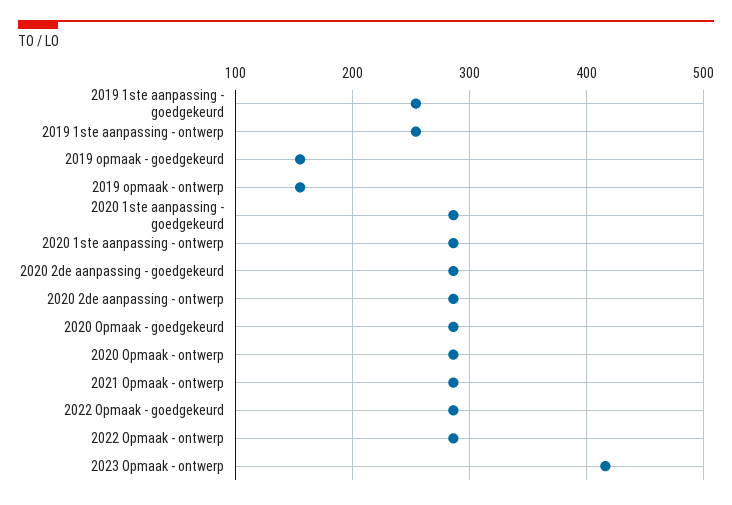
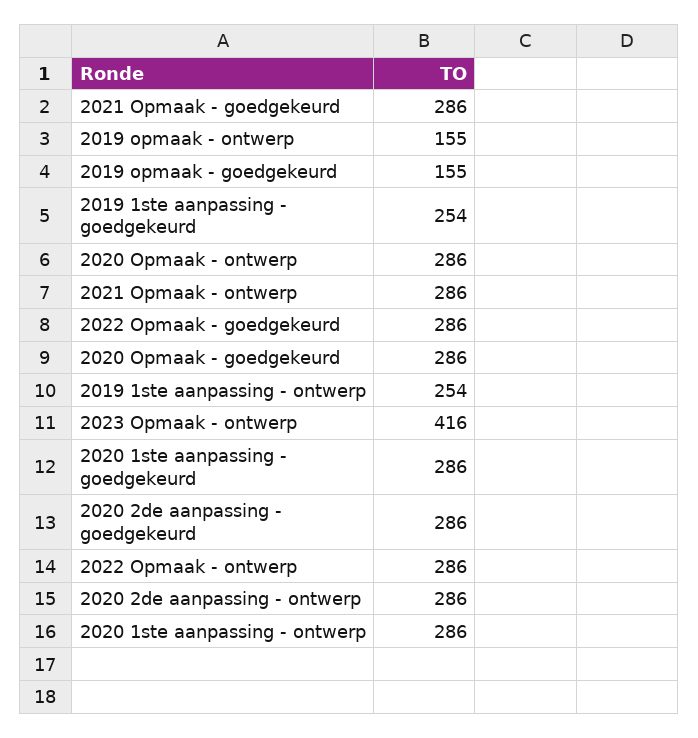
  {
    "2019 1ste aanpassing - goedgekeurd": 254,
    "2019 1ste aanpassing - ontwerp": 254,
    "2019 opmaak - goedgekeurd": 155,
    "2019 opmaak - ontwerp": 155,
    "2020 1ste aanpassing - goedgekeurd": 286,
    "2020 1ste aanpassing - ontwerp": 286,
    "2020 2de aanpassing - goedgekeurd": 286,
    "2020 2de aanpassing - ontwerp": 286,
    "2020 Opmaak - goedgekeurd": 286,
    "2020 Opmaak - ontwerp": 286,
    "2021 Opmaak - ontwerp": 286,
    "2022 Opmaak - goedgekeurd": 286,
    "2022 Opmaak - ontwerp": 286,
-   "2023 Opmaak - ontwerp": 416
+   "2023 Opmaak - ontwerp": 416,
+   "2021 Opmaak - goedgekeurd": 286
  }

